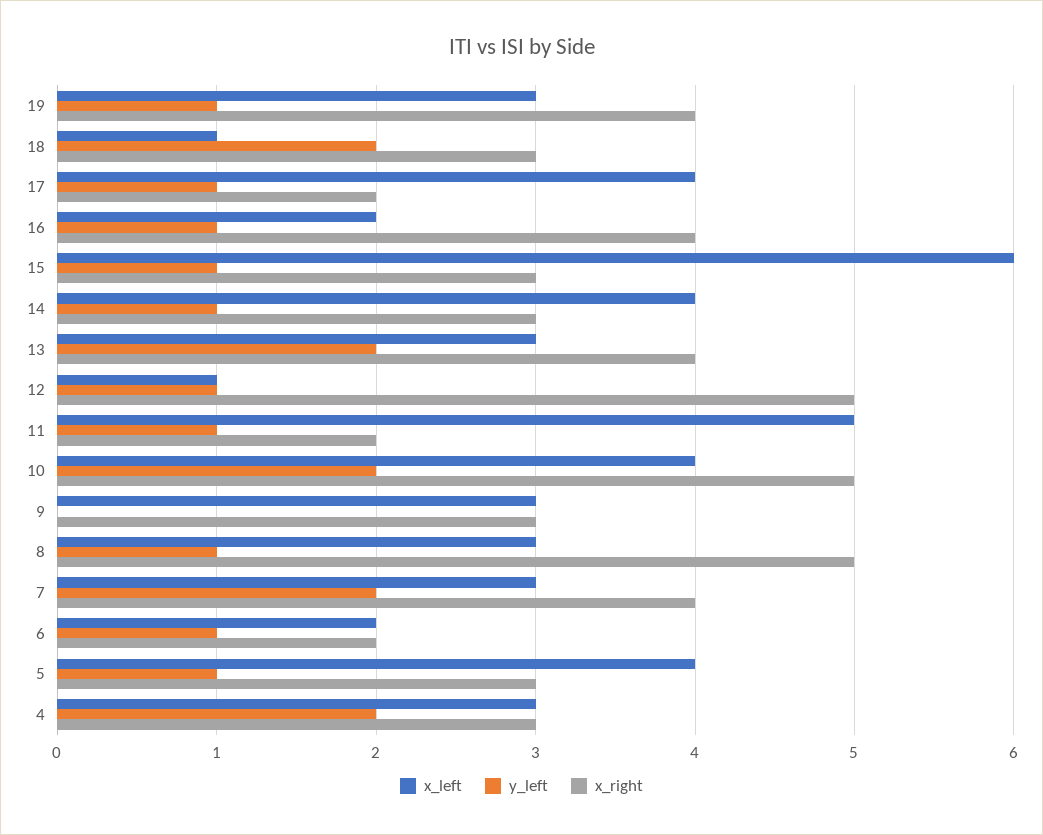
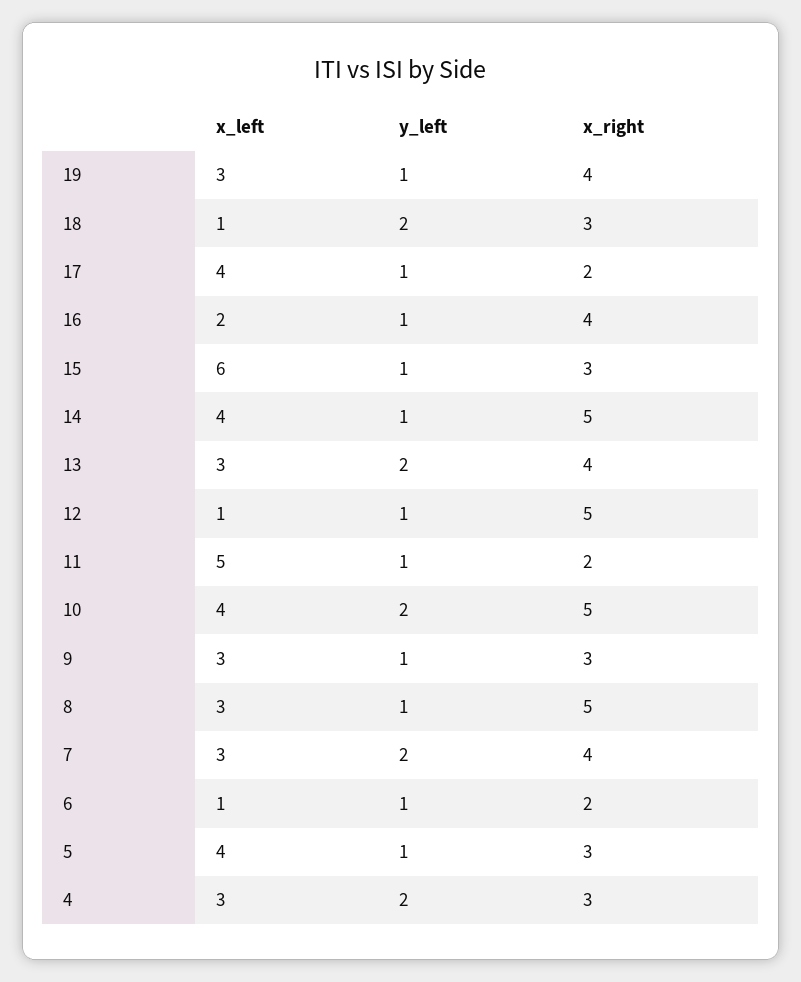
  {
    "x_left": {
      "19": 3,
      "18": 1,
      "17": 4,
      "16": 2,
      "15": 6,
      "14": 4,
      "13": 3,
      "12": 1,
      "11": 5,
      "10": 4,
      "9": 3,
      "8": 3,
      "7": 3,
-     "6": 2,
+     "6": 1,
      "5": 4,
      "4": 3
    },
    "y_left": {
      "19": 1,
      "18": 2,
      "17": 1,
      "16": 1,
      "15": 1,
      "14": 1,
      "13": 2,
      "12": 1,
      "11": 1,
      "10": 2,
-     "9": 0,
+     "9": 1,
      "8": 1,
      "7": 2,
      "6": 1,
      "5": 1,
      "4": 2
    },
    "x_right": {
      "19": 4,
      "18": 3,
      "17": 2,
      "16": 4,
      "15": 3,
-     "14": 3,
+     "14": 5,
      "13": 4,
      "12": 5,
      "11": 2,
      "10": 5,
      "9": 3,
      "8": 5,
      "7": 4,
      "6": 2,
      "5": 3,
      "4": 3
    }
  }

